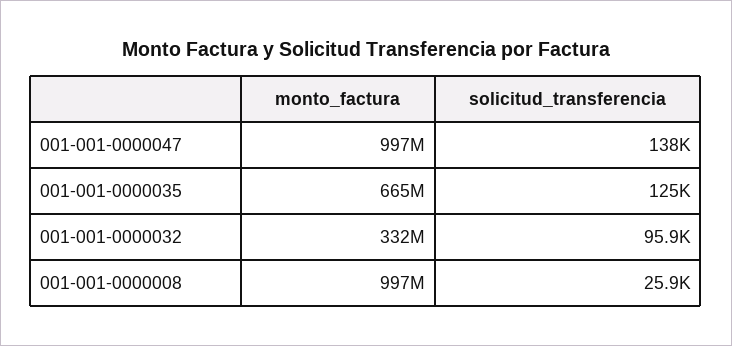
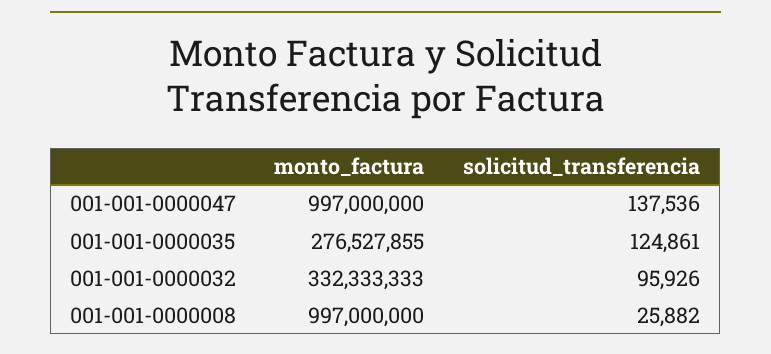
  {
    "monto_factura": {
      "001-001-0000047": 997000000,
-     "001-001-0000035": 665000000,
+     "001-001-0000035": 276527855,
      "001-001-0000032": 332333333,
      "001-001-0000008": 997000000
    },
    "solicitud_transferencia": {
      "001-001-0000047": 137536,
      "001-001-0000035": 124861,
      "001-001-0000032": 95926,
      "001-001-0000008": 25882
    }
  }

